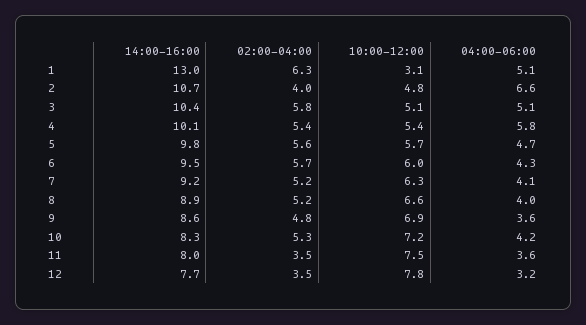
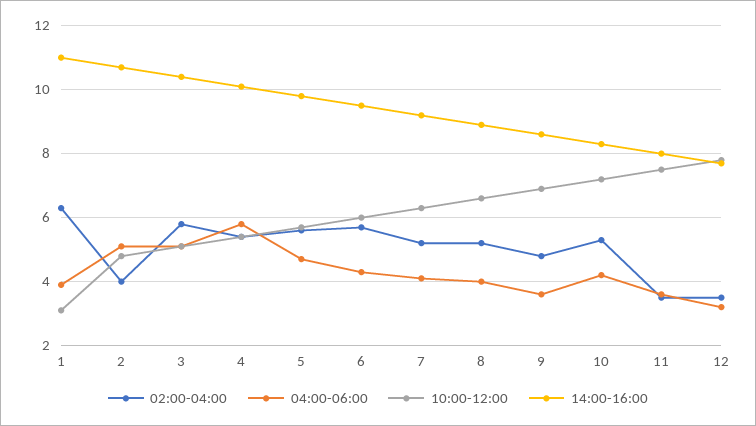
  {
    "14:00-16:00": {
-     "1": 13,
+     "1": 11,
      "2": 10.7,
      "3": 10.4,
      "4": 10.1,
      "5": 9.8,
      "6": 9.5,
      "7": 9.2,
      "8": 8.9,
      "9": 8.6,
      "10": 8.3,
      "11": 8,
      "12": 7.7
    },
    "02:00-04:00": {
      "1": 6.3,
      "2": 4,
      "3": 5.8,
      "4": 5.4,
      "5": 5.6,
      "6": 5.7,
      "7": 5.2,
      "8": 5.2,
      "9": 4.8,
      "10": 5.3,
      "11": 3.5,
      "12": 3.5
    },
    "10:00-12:00": {
      "1": 3.1,
      "2": 4.8,
      "3": 5.1,
      "4": 5.4,
      "5": 5.7,
      "6": 6,
      "7": 6.3,
      "8": 6.6,
      "9": 6.9,
      "10": 7.2,
      "11": 7.5,
      "12": 7.8
    },
    "04:00-06:00": {
-     "1": 5.1,
+     "1": 4,
-     "2": 6.6,
+     "2": 5,
      "3": 5.1,
      "4": 5.8,
      "5": 4.7,
      "6": 4.3,
      "7": 4.1,
      "8": 4,
      "9": 3.6,
      "10": 4.2,
      "11": 3.6,
      "12": 3.2
    }
  }

